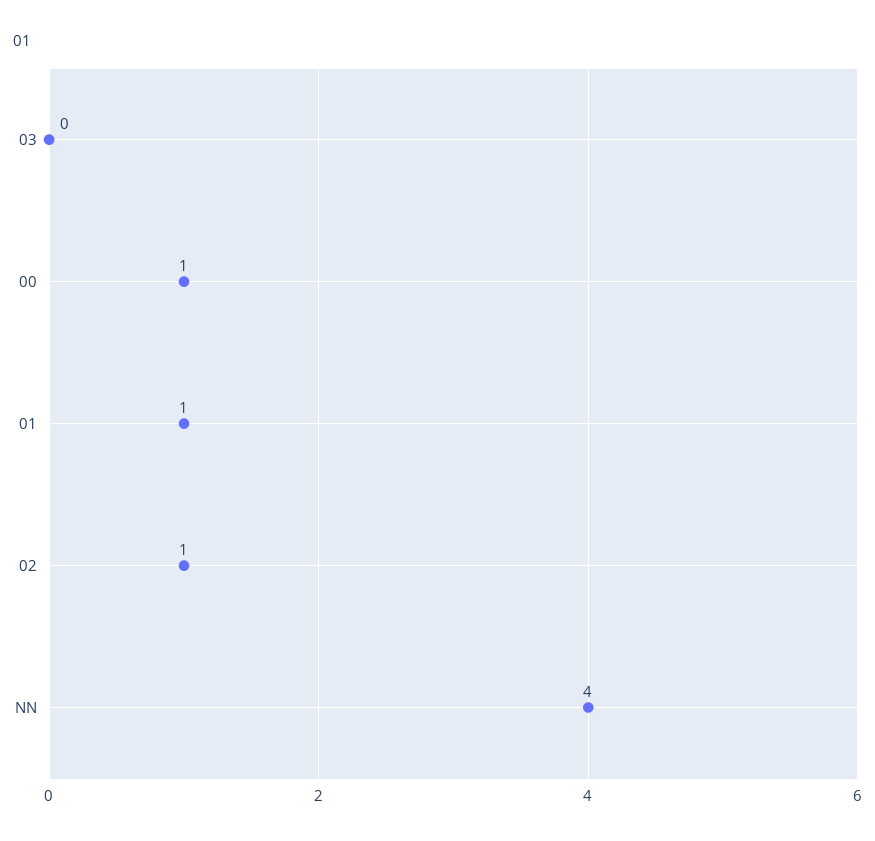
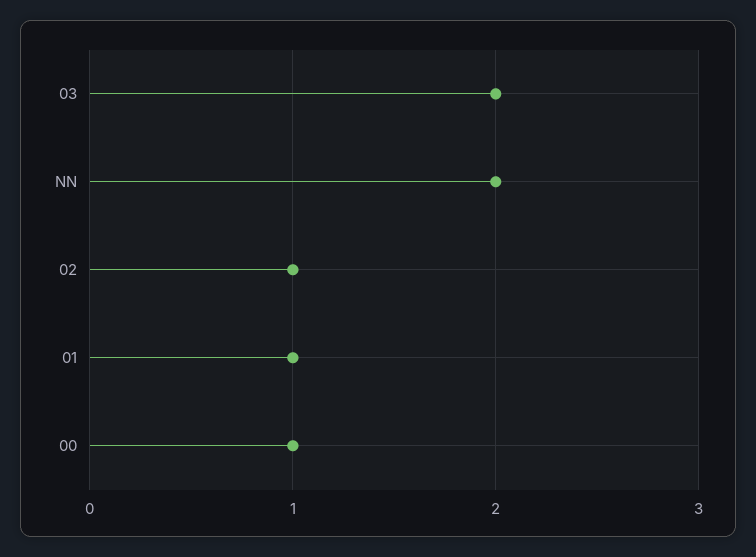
  {
-   "03": 0,
+   "03": 2,
    "00": 1,
    "01": 1,
    "02": 1,
-   "NN": 4
+   "NN": 2
  }

